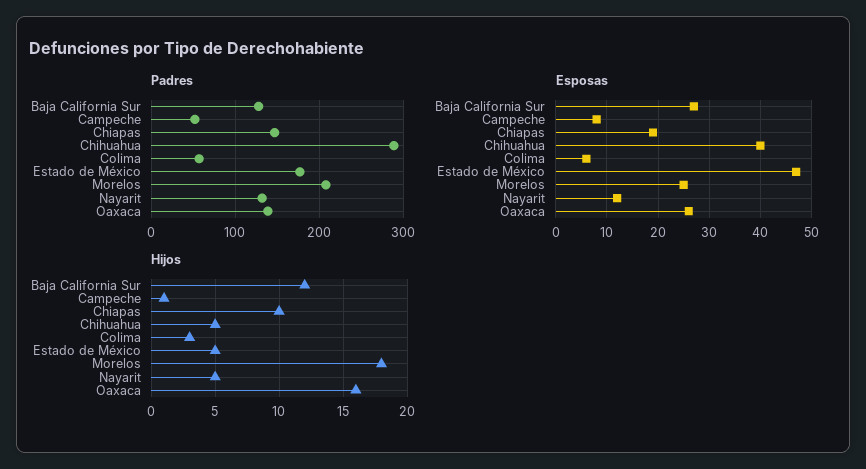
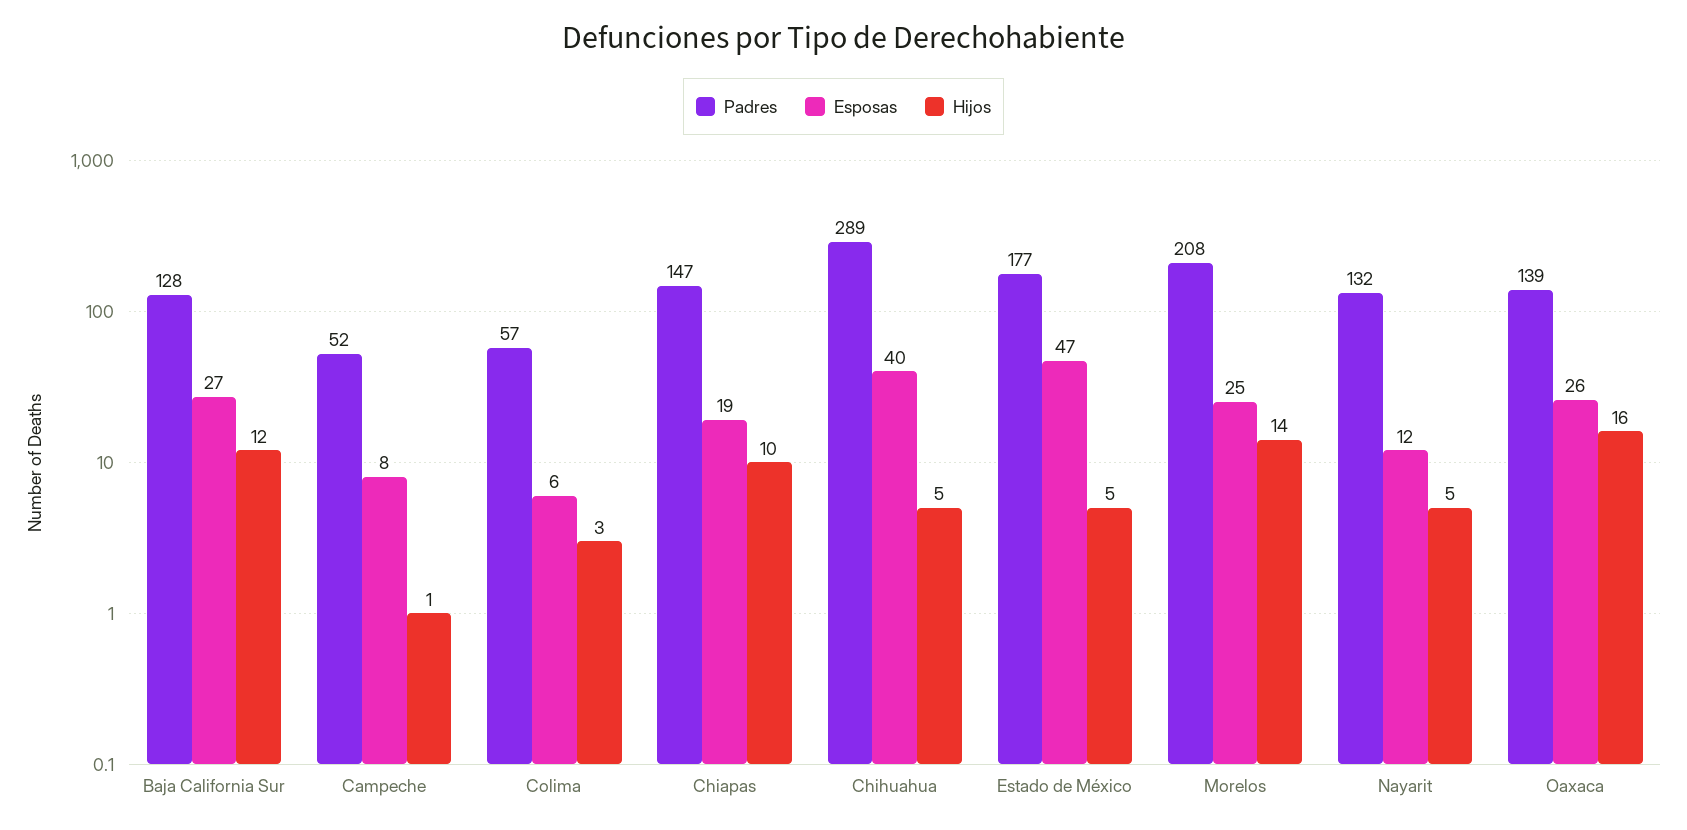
  {
    "Padres": {
      "Baja California Sur": 128,
      "Campeche": 52,
      "Chiapas": 147,
      "Chihuahua": 289,
      "Colima": 57,
      "Estado de México": 177,
      "Morelos": 208,
      "Nayarit": 132,
      "Oaxaca": 139
    },
    "Esposas": {
      "Baja California Sur": 27,
      "Campeche": 8,
      "Chiapas": 19,
      "Chihuahua": 40,
      "Colima": 6,
      "Estado de México": 47,
      "Morelos": 25,
      "Nayarit": 12,
      "Oaxaca": 26
    },
    "Hijos": {
      "Baja California Sur": 12,
      "Campeche": 1,
      "Chiapas": 10,
      "Chihuahua": 5,
      "Colima": 3,
      "Estado de México": 5,
-     "Morelos": 18,
+     "Morelos": 14,
      "Nayarit": 5,
      "Oaxaca": 16
    }
  }

